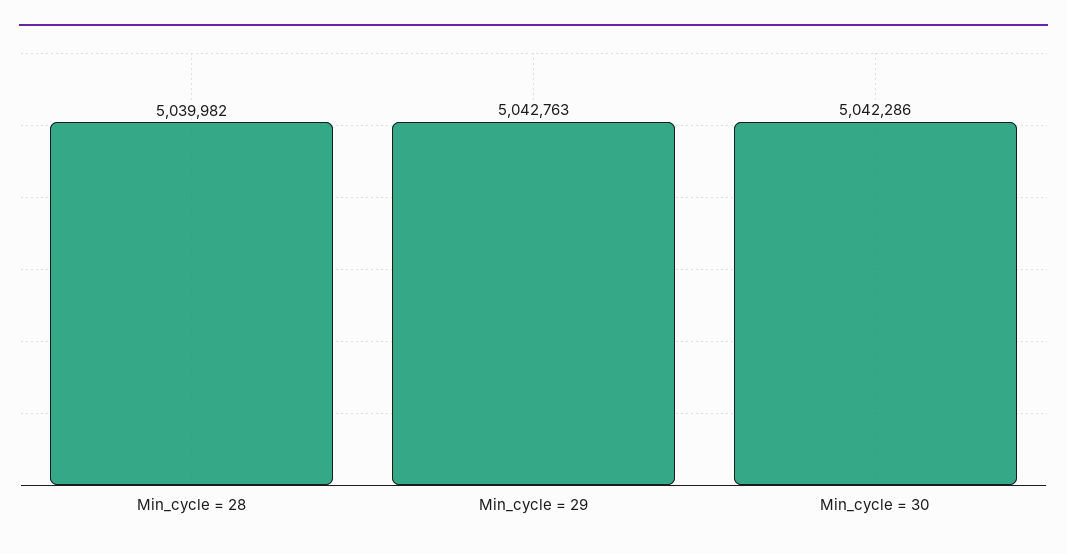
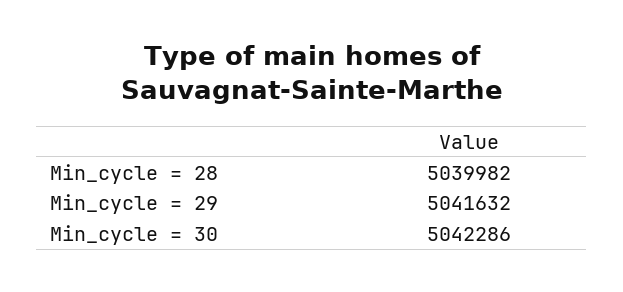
  {
    "Min_cycle = 28": 5039982,
-   "Min_cycle = 29": 5042763,
+   "Min_cycle = 29": 5041632,
    "Min_cycle = 30": 5042286
  }

